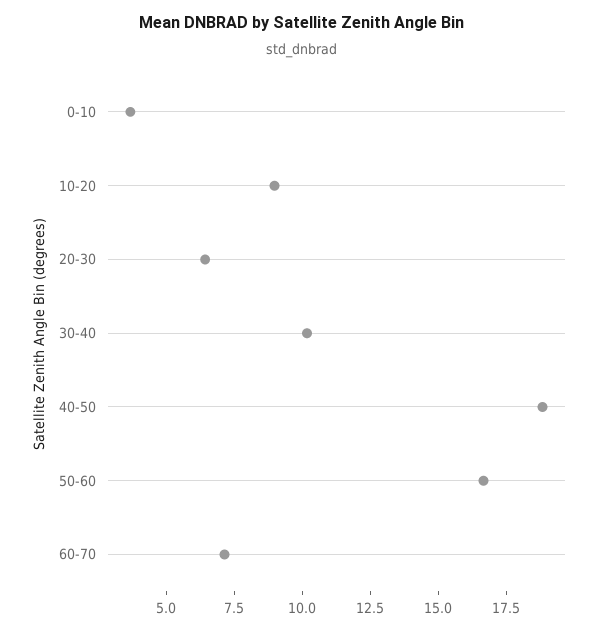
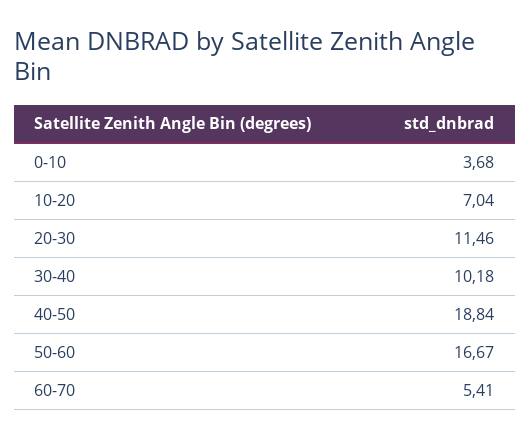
  {
    "0-10": 3.68,
-   "10-20": 9,
+   "10-20": 7.04,
-   "20-30": 6.5,
+   "20-30": 11.46,
    "30-40": 10.18,
    "40-50": 18.84,
    "50-60": 16.67,
-   "60-70": 7
+   "60-70": 5.41
  }

